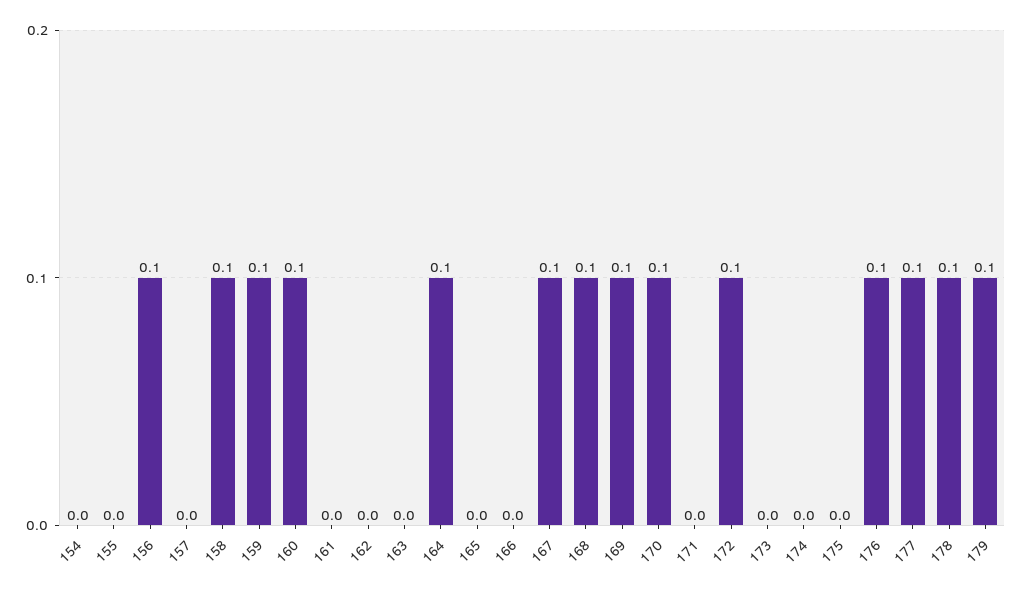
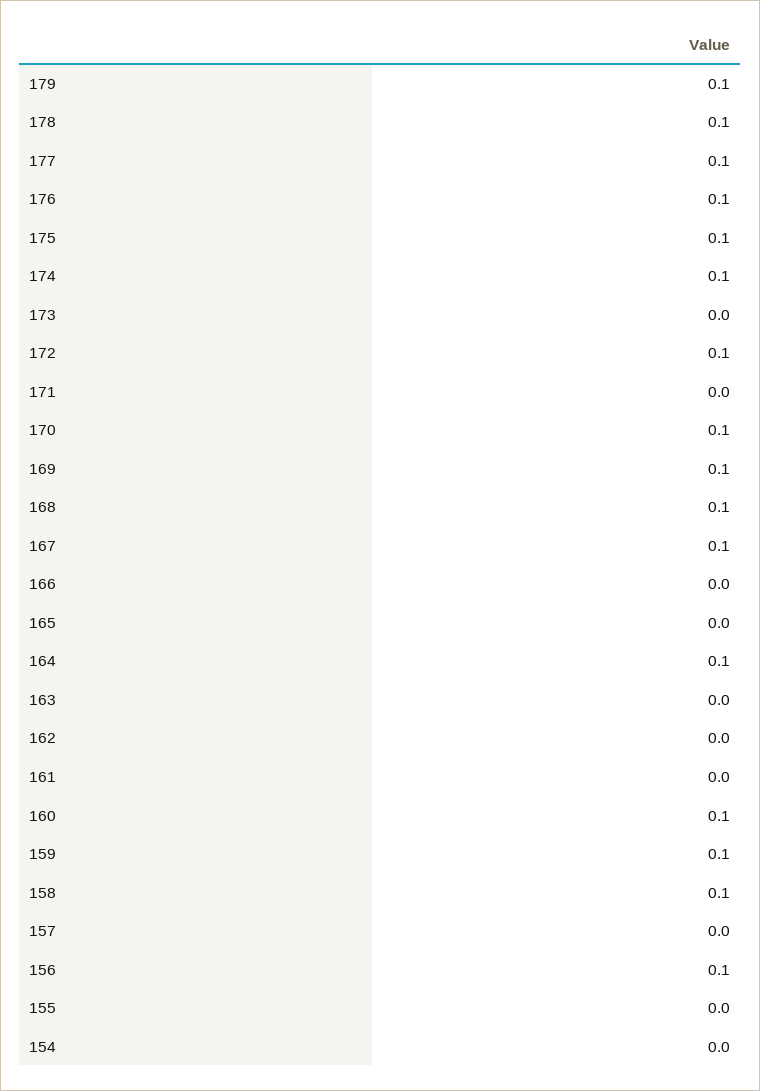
  {
    "154": 0,
    "155": 0,
    "156": 0.1,
    "157": 0,
    "158": 0.1,
    "159": 0.1,
    "160": 0.1,
    "161": 0,
    "162": 0,
    "163": 0,
    "164": 0.1,
    "165": 0,
    "166": 0,
    "167": 0.1,
    "168": 0.1,
    "169": 0.1,
    "170": 0.1,
    "171": 0,
    "172": 0.1,
    "173": 0,
-   "174": 0,
+   "174": 0.1,
-   "175": 0,
+   "175": 0.1,
    "176": 0.1,
    "177": 0.1,
    "178": 0.1,
    "179": 0.1
  }

